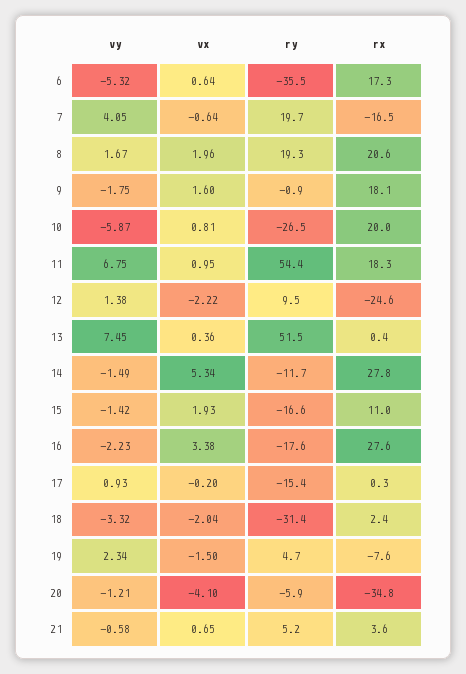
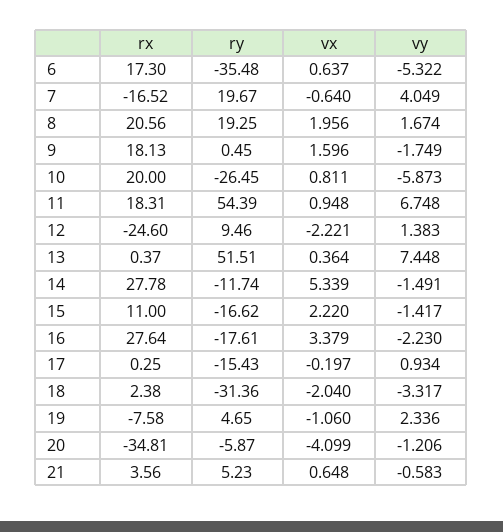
  {
    "vy": {
      "6": -5.322,
      "7": 4.049,
      "8": 1.674,
      "9": -1.749,
      "10": -5.873,
      "11": 6.748,
      "12": 1.383,
      "13": 7.448,
      "14": -1.491,
      "15": -1.417,
      "16": -2.23,
      "17": 0.934,
      "18": -3.317,
      "19": 2.336,
      "20": -1.206,
      "21": -0.583
    },
    "vx": {
      "6": 0.637,
      "7": -0.64,
      "8": 1.956,
      "9": 1.596,
      "10": 0.811,
      "11": 0.948,
      "12": -2.221,
      "13": 0.364,
      "14": 5.339,
-     "15": 1.93,
+     "15": 2.22,
      "16": 3.379,
      "17": -0.197,
      "18": -2.04,
-     "19": -1.5,
+     "19": -1.06,
      "20": -4.099,
      "21": 0.648
    },
    "ry": {
      "6": -35.48,
      "7": 19.67,
      "8": 19.25,
-     "9": -0.9,
+     "9": 0.45,
      "10": -26.45,
      "11": 54.39,
      "12": 9.46,
      "13": 51.51,
      "14": -11.74,
      "15": -16.62,
      "16": -17.61,
      "17": -15.43,
      "18": -31.36,
      "19": 4.65,
      "20": -5.87,
      "21": 5.23
    },
    "rx": {
      "6": 17.3,
      "7": -16.52,
      "8": 20.56,
      "9": 18.13,
      "10": 20,
      "11": 18.31,
      "12": -24.6,
      "13": 0.37,
      "14": 27.78,
      "15": 11,
      "16": 27.64,
      "17": 0.25,
      "18": 2.38,
      "19": -7.58,
      "20": -34.81,
      "21": 3.56
    }
  }

